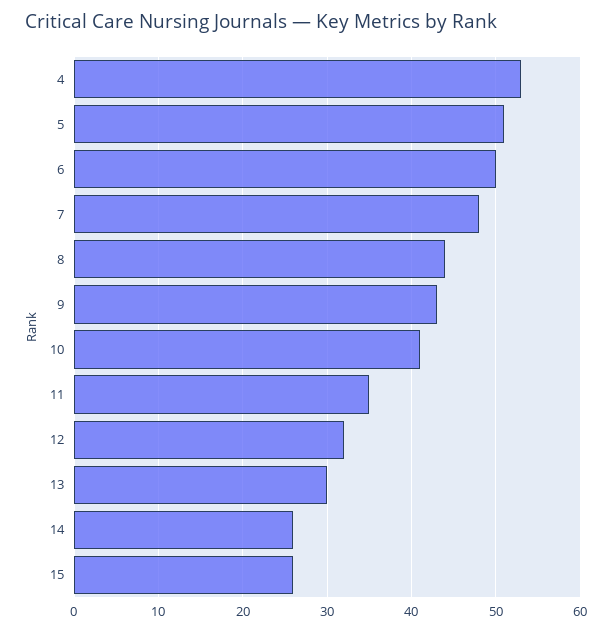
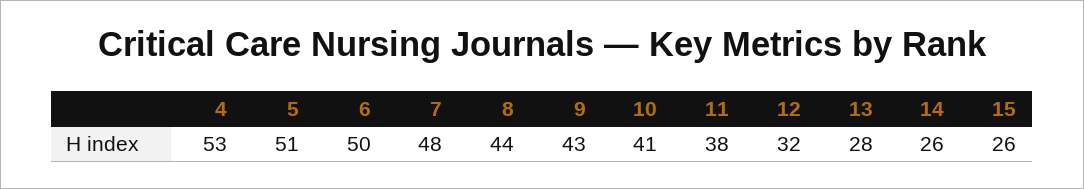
  {
    "4": 53,
    "5": 51,
    "6": 50,
    "7": 48,
    "8": 44,
    "9": 43,
    "10": 41,
-   "11": 35,
+   "11": 38,
    "12": 32,
-   "13": 30,
+   "13": 28,
    "14": 26,
    "15": 26
  }

